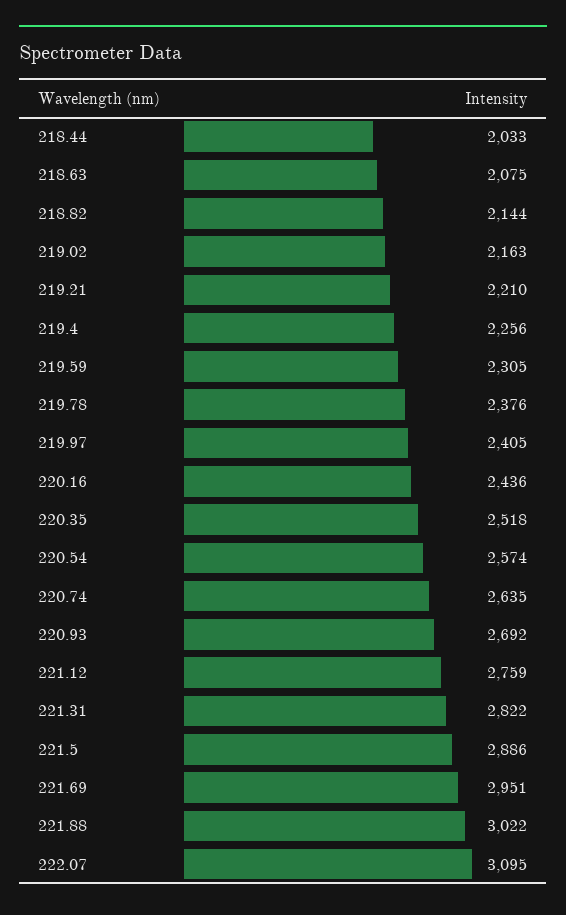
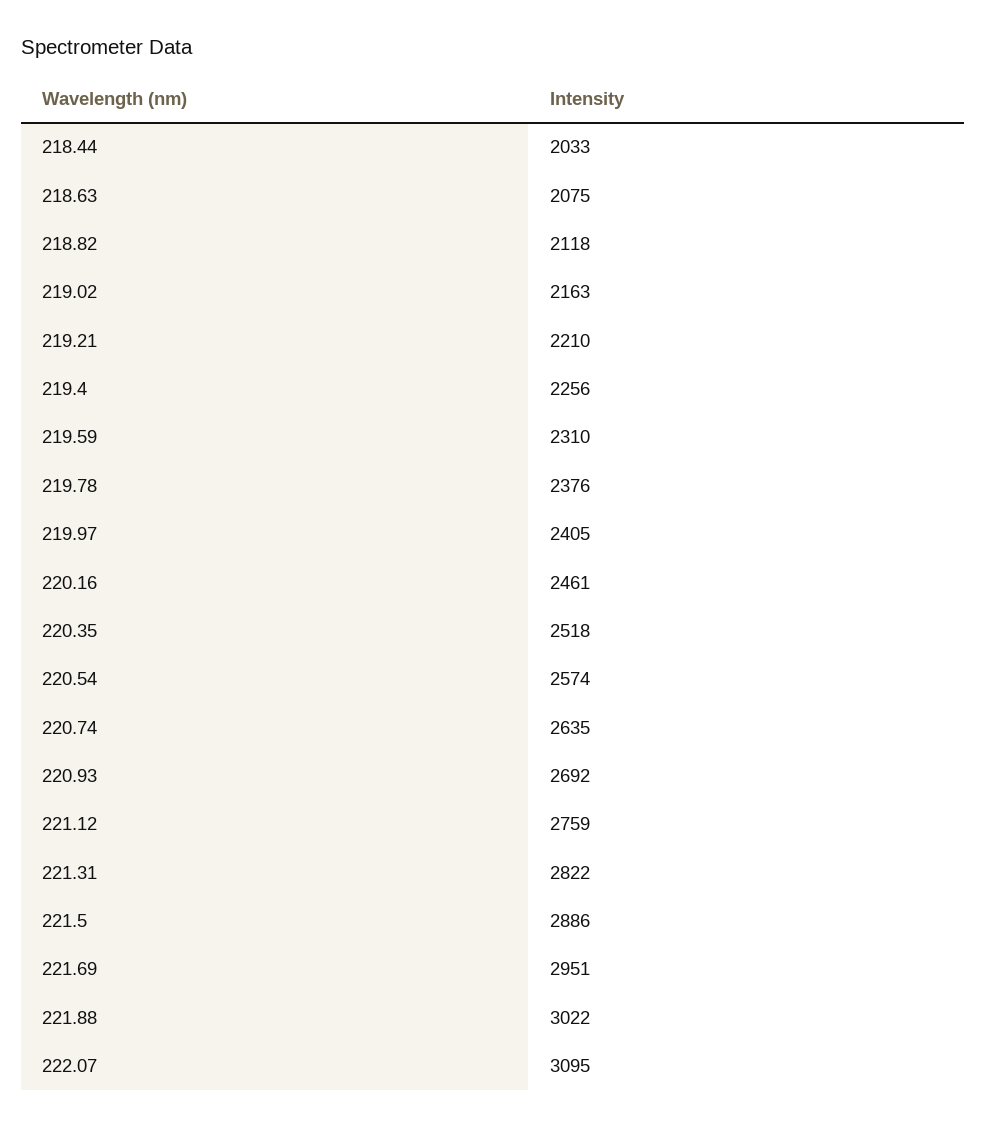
  {
    "218.44": 2033,
    "218.63": 2075,
-   "218.82": 2144,
+   "218.82": 2118,
    "219.02": 2163,
    "219.21": 2210,
    "219.4": 2256,
-   "219.59": 2305,
+   "219.59": 2310,
    "219.78": 2376,
    "219.97": 2405,
-   "220.16": 2436,
+   "220.16": 2461,
    "220.35": 2518,
    "220.54": 2574,
    "220.74": 2635,
    "220.93": 2692,
    "221.12": 2759,
    "221.31": 2822,
    "221.5": 2886,
    "221.69": 2951,
    "221.88": 3022,
    "222.07": 3095
  }

